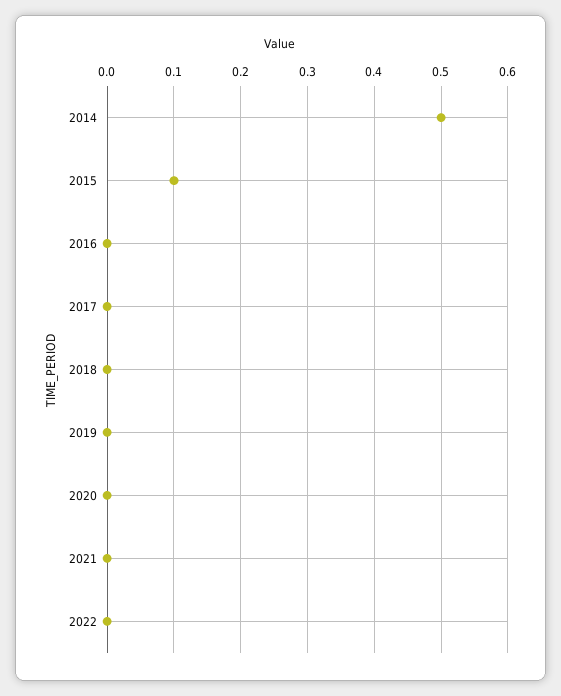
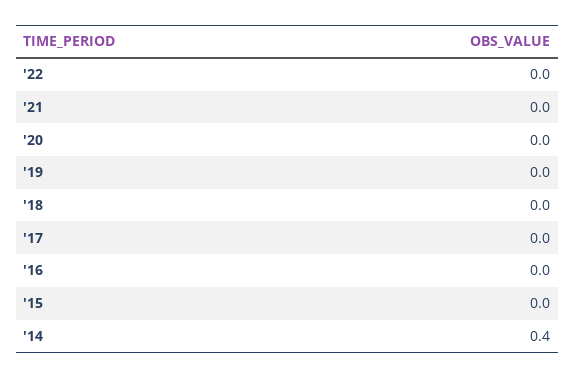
  {
-   "2014": 0.5,
+   "2014": 0.4,
-   "2015": 0.1,
+   "2015": 0,
    "2016": 0,
    "2017": 0,
    "2018": 0,
    "2019": 0,
    "2020": 0,
    "2021": 0,
    "2022": 0
  }

